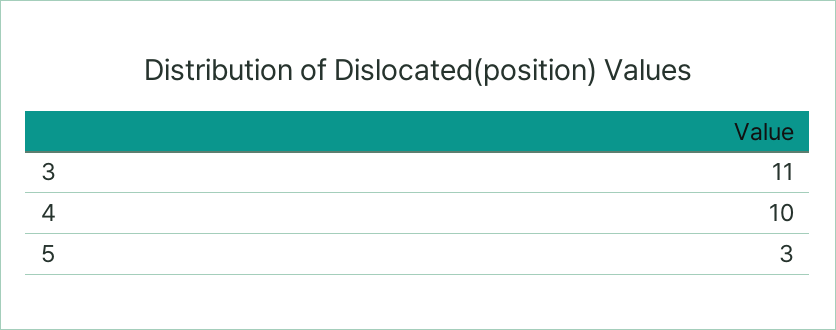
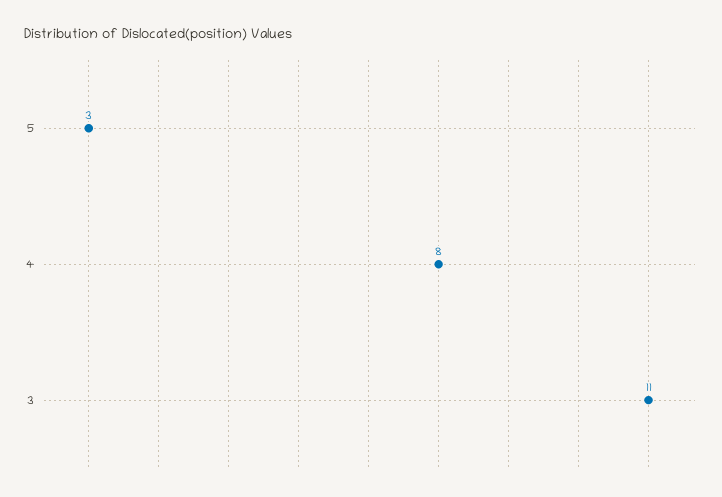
  {
    "3": 11,
-   "4": 10,
+   "4": 8,
    "5": 3
  }

